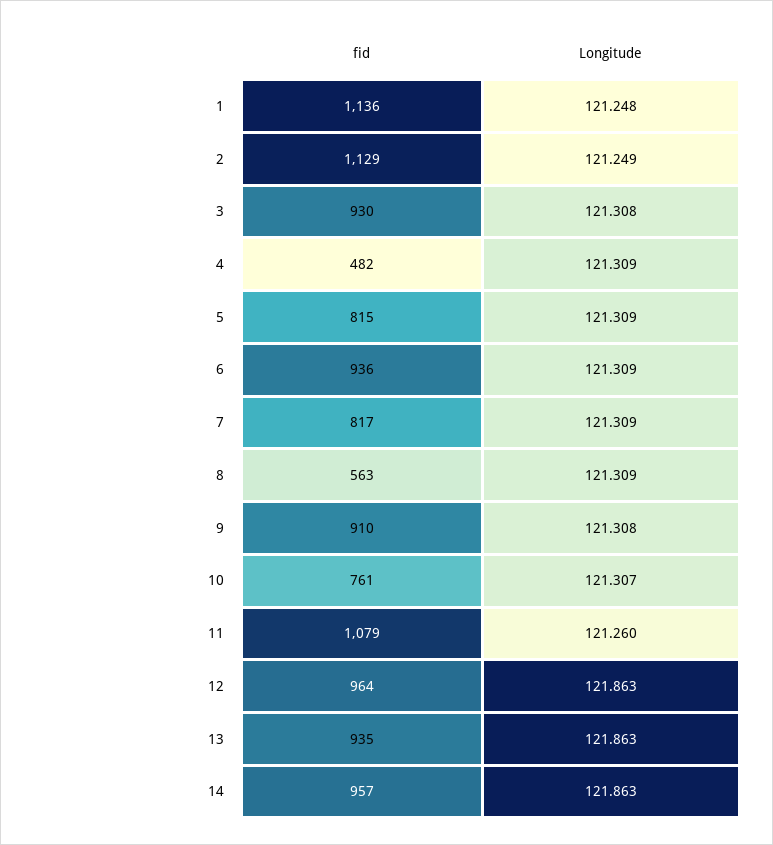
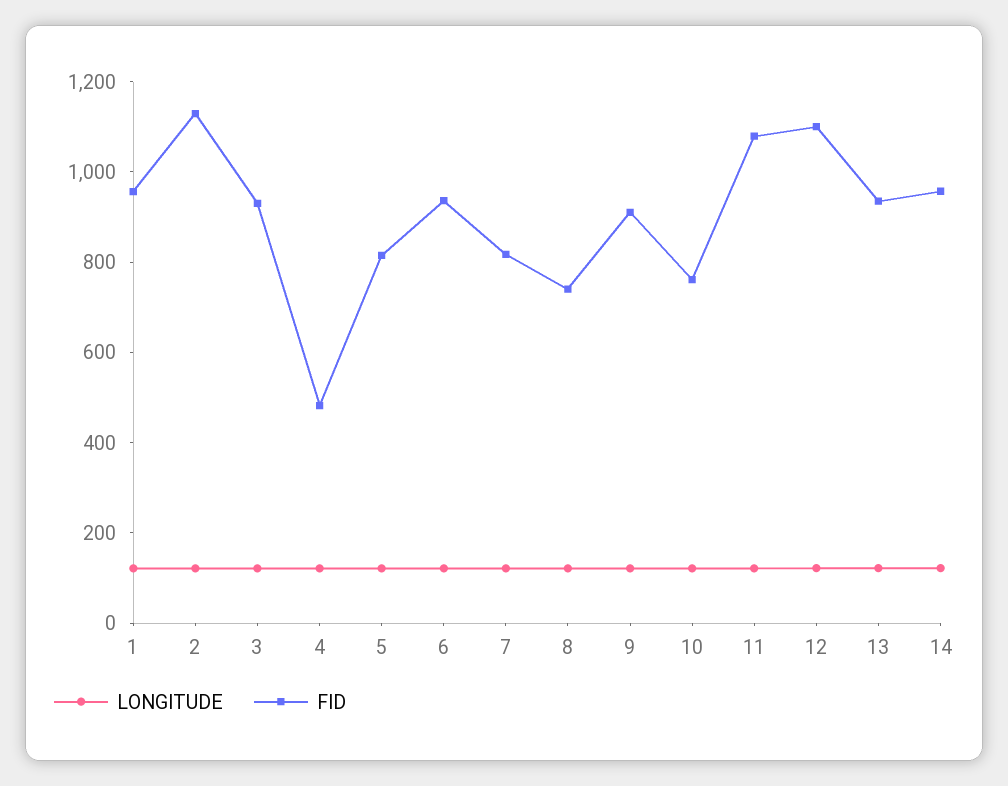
  {
    "fid": {
-     "1": 1136,
+     "1": 950,
      "2": 1129,
      "3": 930,
      "4": 482,
      "5": 815,
      "6": 936,
      "7": 817,
-     "8": 563,
+     "8": 750,
      "9": 910,
      "10": 761,
      "11": 1079,
-     "12": 964,
+     "12": 1100,
      "13": 935,
      "14": 957
    },
    "Longitude": {
      "1": 121.248,
      "2": 121.249,
      "3": 121.308,
      "4": 121.309,
      "5": 121.309,
      "6": 121.309,
      "7": 121.309,
      "8": 121.309,
      "9": 121.308,
      "10": 121.307,
      "11": 121.26,
      "12": 121.863,
      "13": 121.863,
      "14": 121.863
    }
  }

